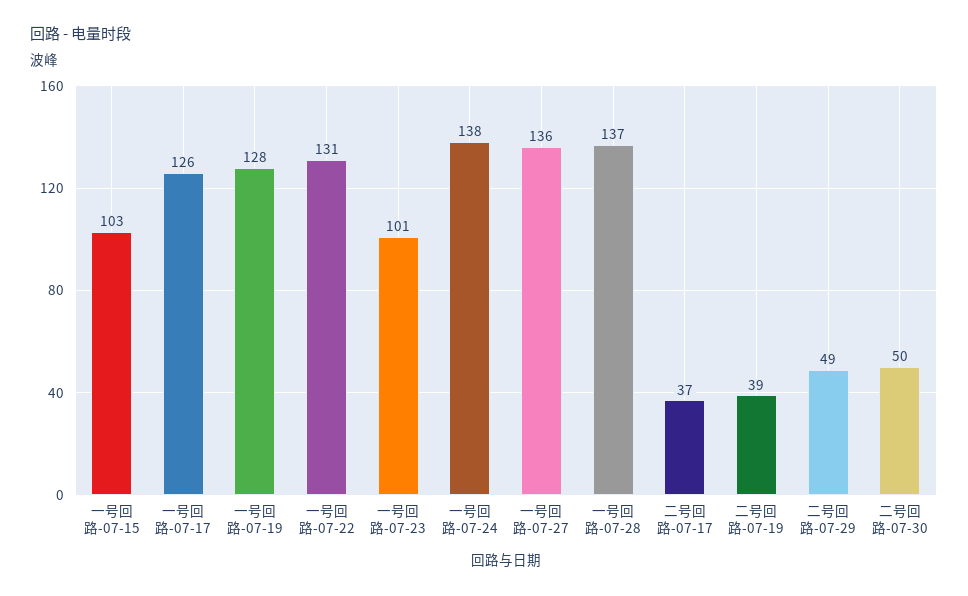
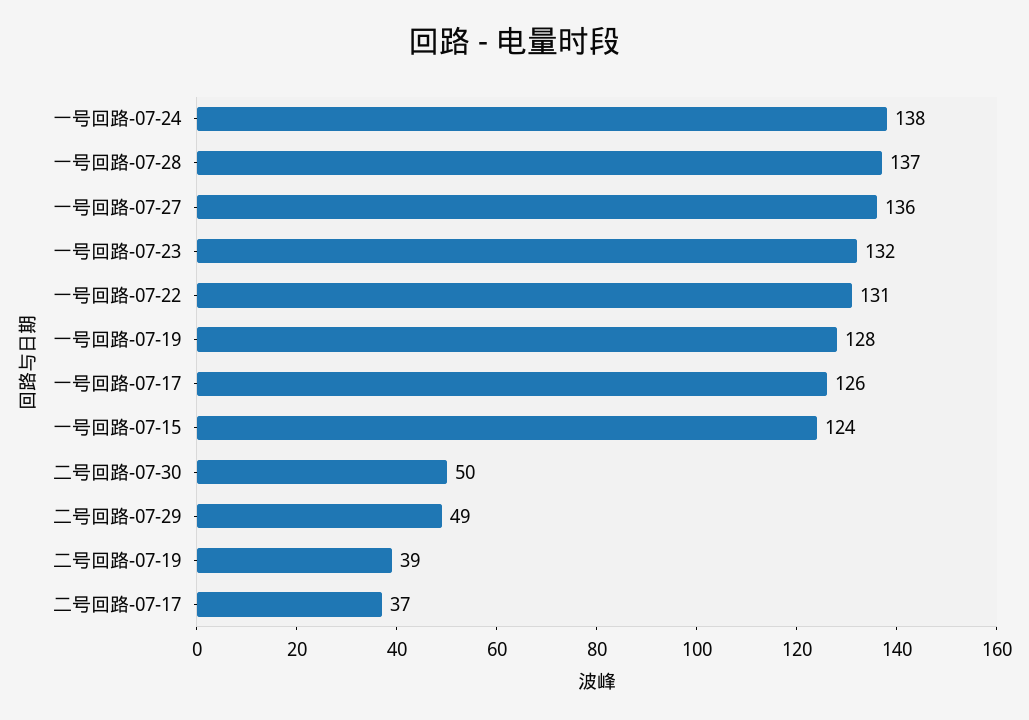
  {
-   "一号回路-07-15": 103,
+   "一号回路-07-15": 124,
    "一号回路-07-17": 126,
    "一号回路-07-19": 128,
    "一号回路-07-22": 131,
-   "一号回路-07-23": 101,
+   "一号回路-07-23": 132,
    "一号回路-07-24": 138,
    "一号回路-07-27": 136,
    "一号回路-07-28": 137,
    "二号回路-07-17": 37,
    "二号回路-07-19": 39,
    "二号回路-07-29": 49,
    "二号回路-07-30": 50
  }

